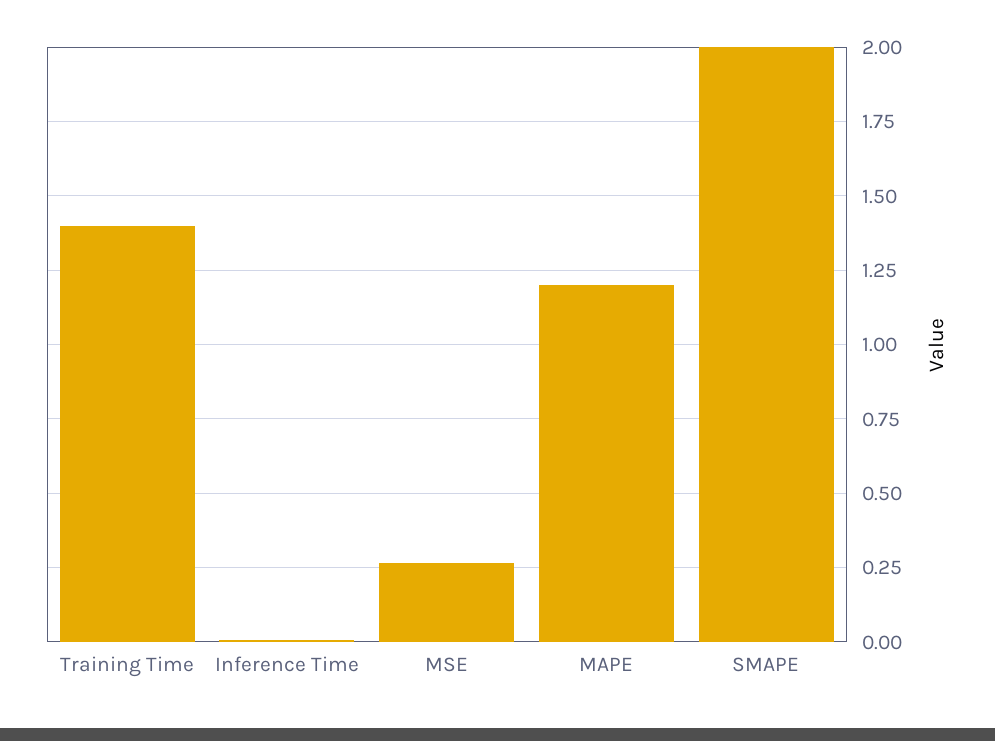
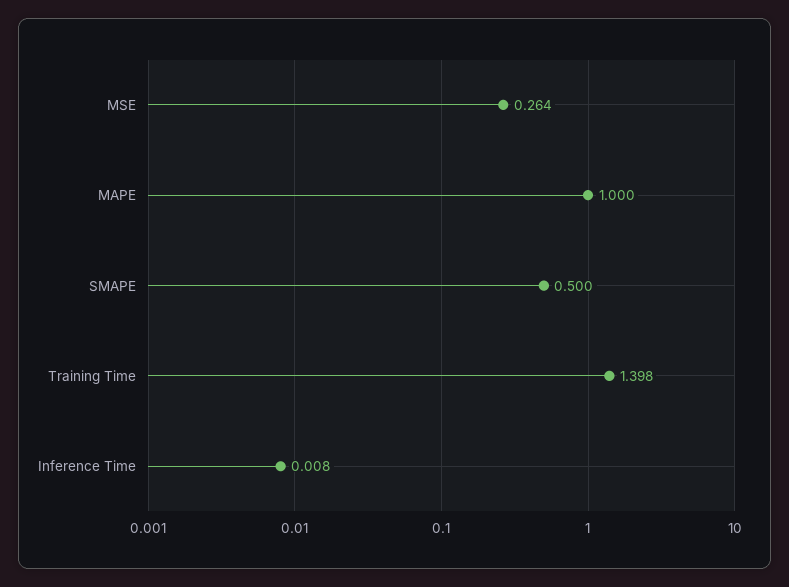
  {
    "Training Time": 1.398,
    "Inference Time": 0.008,
    "MSE": 0.264,
-   "MAPE": 1.2,
+   "MAPE": 1,
-   "SMAPE": 2
+   "SMAPE": 0.5
  }

